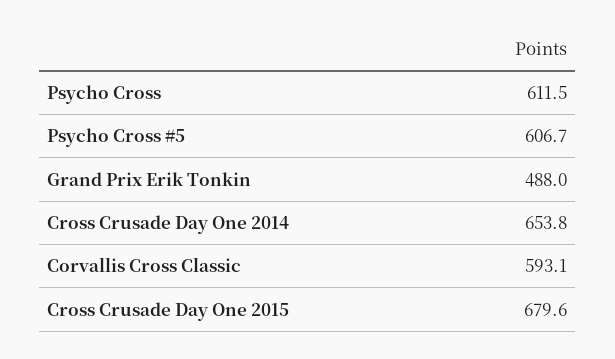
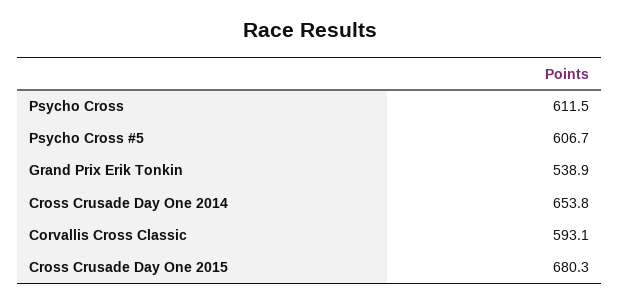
  {
    "Psycho Cross": 611.5,
    "Psycho Cross #5": 606.7,
-   "Grand Prix Erik Tonkin": 488,
+   "Grand Prix Erik Tonkin": 538.9,
    "Cross Crusade Day One 2014": 653.8,
    "Corvallis Cross Classic": 593.1,
-   "Cross Crusade Day One 2015": 679.6
+   "Cross Crusade Day One 2015": 680.3
  }

